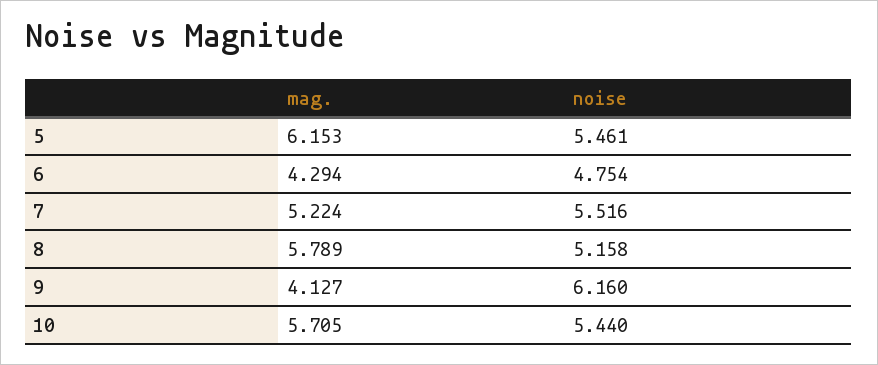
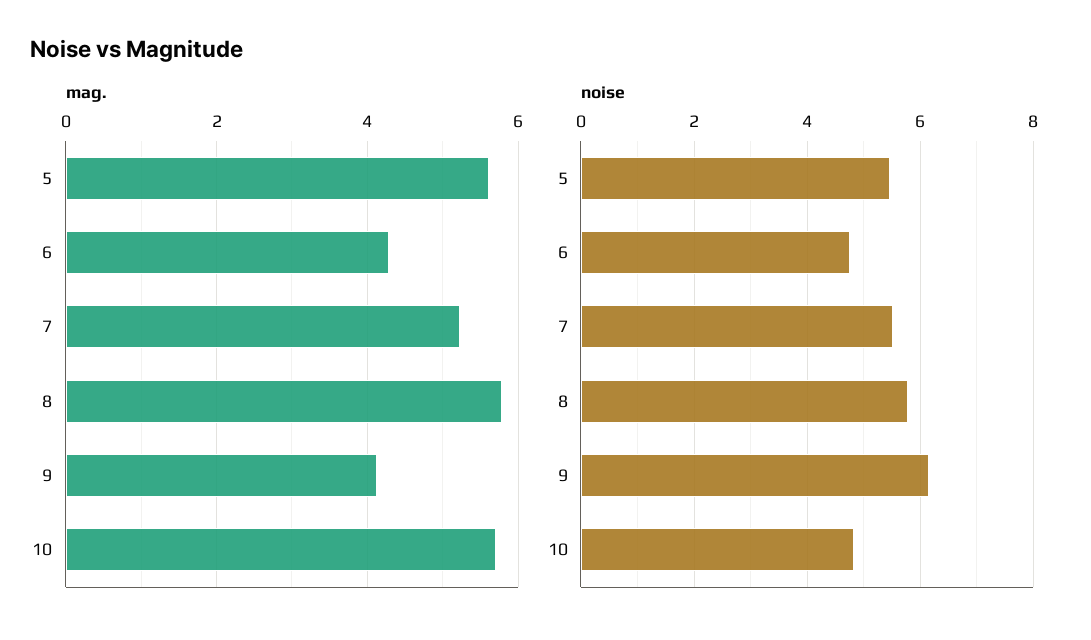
  {
    "mag.": {
-     "5": 6.153,
+     "5": 5.6,
      "6": 4.294,
      "7": 5.224,
      "8": 5.789,
      "9": 4.127,
      "10": 5.705
    },
    "noise": {
      "5": 5.461,
      "6": 4.754,
      "7": 5.516,
-     "8": 5.158,
+     "8": 5.8,
      "9": 6.16,
-     "10": 5.44
+     "10": 4.8
    }
  }

